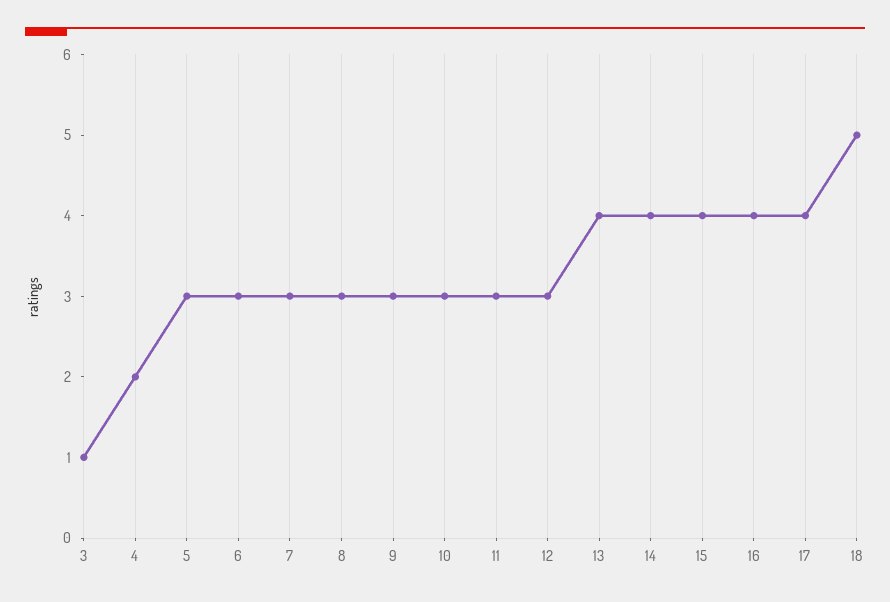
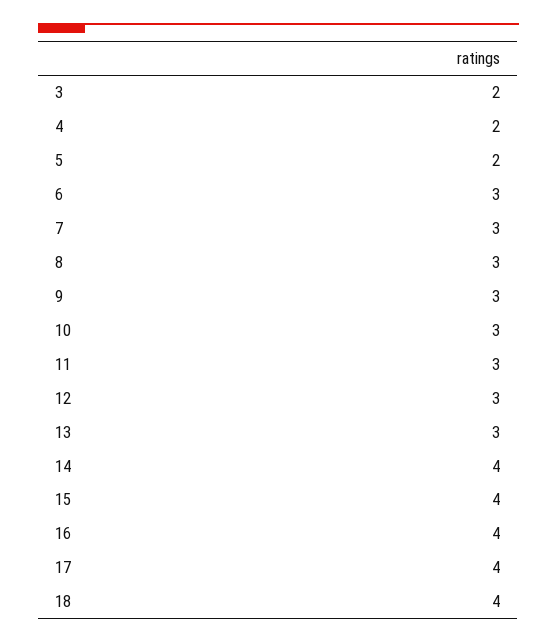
  {
-   "3": 1,
+   "3": 2,
    "4": 2,
-   "5": 3,
+   "5": 2,
    "6": 3,
    "7": 3,
    "8": 3,
    "9": 3,
    "10": 3,
    "11": 3,
    "12": 3,
-   "13": 4,
+   "13": 3,
    "14": 4,
    "15": 4,
    "16": 4,
    "17": 4,
-   "18": 5
+   "18": 4
  }

